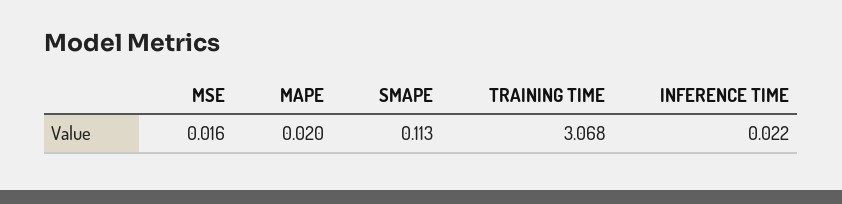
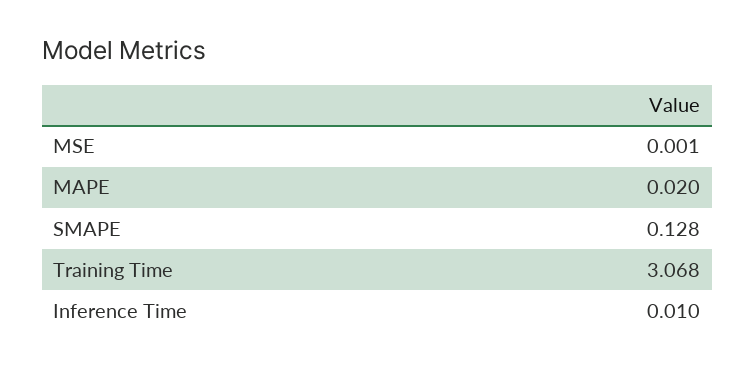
  {
-   "MSE": 0.016,
+   "MSE": 0.001,
    "MAPE": 0.02,
-   "SMAPE": 0.113,
+   "SMAPE": 0.128,
    "TRAINING TIME": 3.068,
-   "INFERENCE TIME": 0.022
+   "INFERENCE TIME": 0.01
  }

